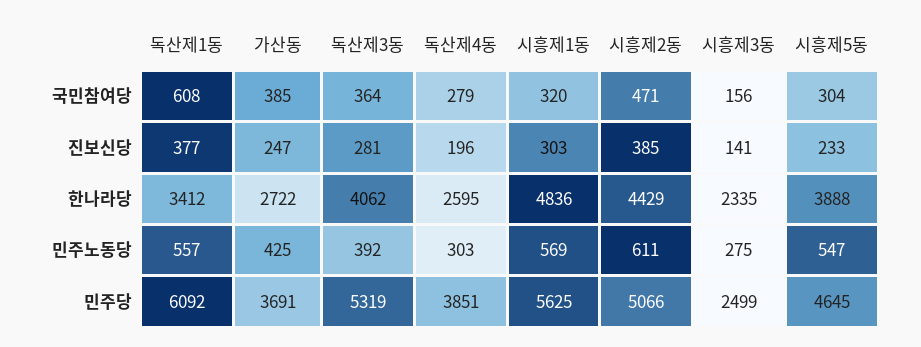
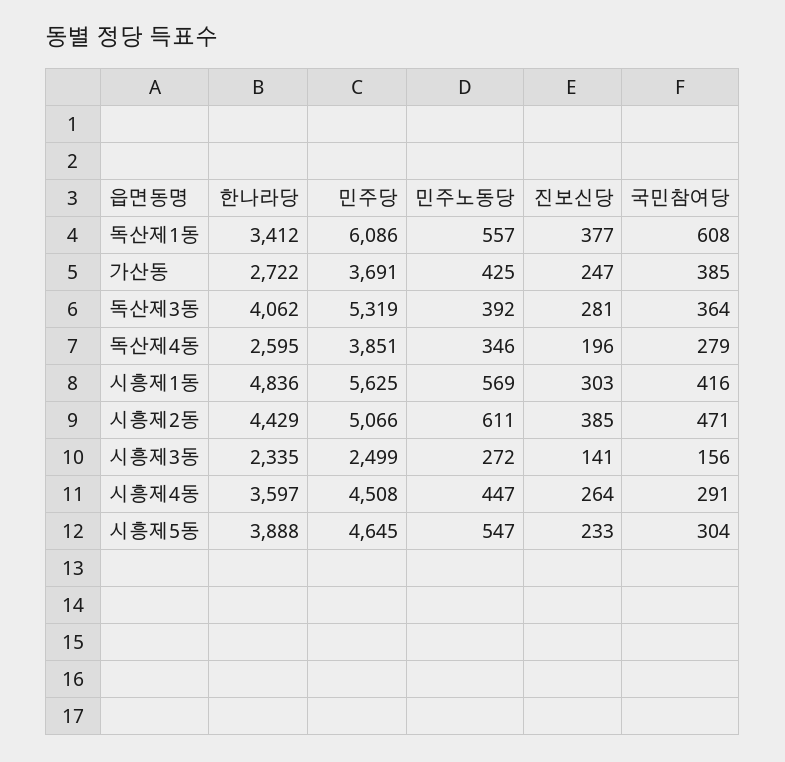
  {
    "독산제1동": {
      "국민참여당": 608,
      "진보신당": 377,
      "한나라당": 3412,
      "민주노동당": 557,
-     "민주당": 6092
+     "민주당": 6086
    },
    "가산동": {
      "국민참여당": 385,
      "진보신당": 247,
      "한나라당": 2722,
      "민주노동당": 425,
      "민주당": 3691
    },
    "독산제3동": {
      "국민참여당": 364,
      "진보신당": 281,
      "한나라당": 4062,
      "민주노동당": 392,
      "민주당": 5319
    },
    "독산제4동": {
      "국민참여당": 279,
      "진보신당": 196,
      "한나라당": 2595,
-     "민주노동당": 303,
+     "민주노동당": 346,
      "민주당": 3851
    },
    "시흥제1동": {
-     "국민참여당": 320,
+     "국민참여당": 416,
      "진보신당": 303,
      "한나라당": 4836,
      "민주노동당": 569,
      "민주당": 5625
    },
    "시흥제2동": {
      "국민참여당": 471,
      "진보신당": 385,
      "한나라당": 4429,
      "민주노동당": 611,
      "민주당": 5066
    },
    "시흥제3동": {
      "국민참여당": 156,
      "진보신당": 141,
      "한나라당": 2335,
-     "민주노동당": 275,
+     "민주노동당": 272,
      "민주당": 2499
    },
    "시흥제5동": {
      "국민참여당": 304,
      "진보신당": 233,
      "한나라당": 3888,
      "민주노동당": 547,
      "민주당": 4645
-   }
+   },
+   "시흥제4동": {
+     "한나라당": 3597,
+     "민주당": 4508,
+     "민주노동당": 447,
+     "진보신당": 264,
+     "국민참여당": 291
+   }
  }

